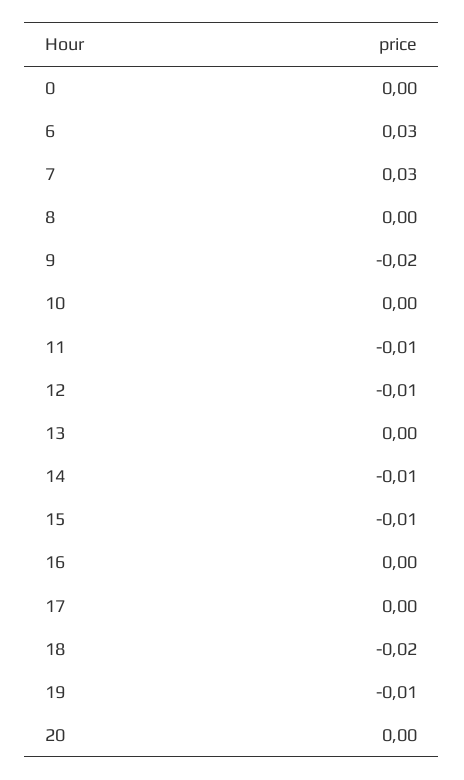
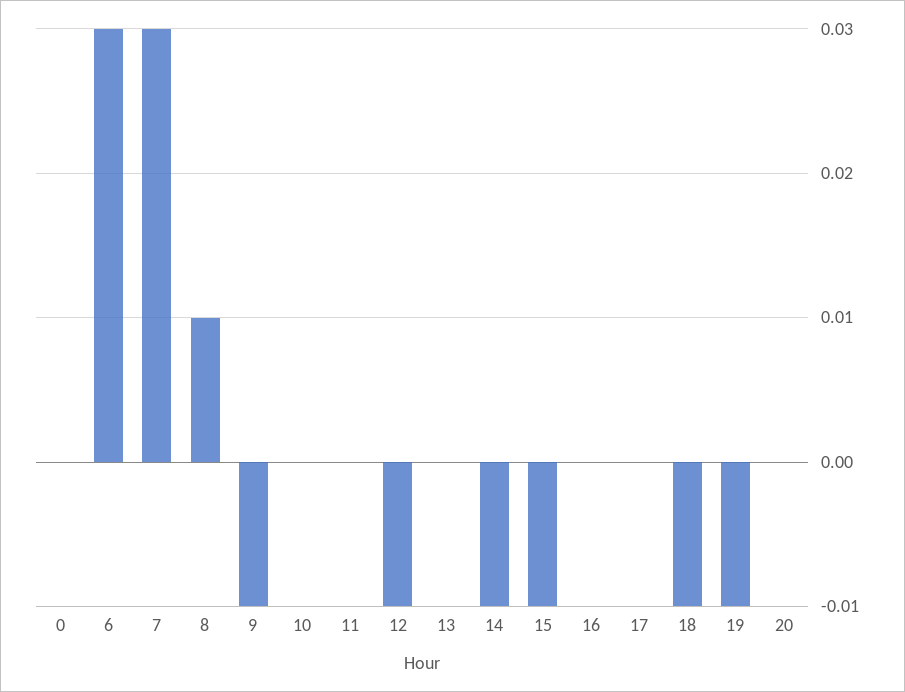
  {
    "0": 0,
    "6": 0.03,
    "7": 0.03,
-   "8": 0,
+   "8": 0.01,
-   "9": -0.02,
+   "9": -0.01,
    "10": 0,
-   "11": -0.01,
+   "11": 0,
    "12": -0.01,
    "13": 0,
    "14": -0.01,
    "15": -0.01,
    "16": 0,
    "17": 0,
-   "18": -0.02,
+   "18": -0.01,
    "19": -0.01,
    "20": 0
  }

